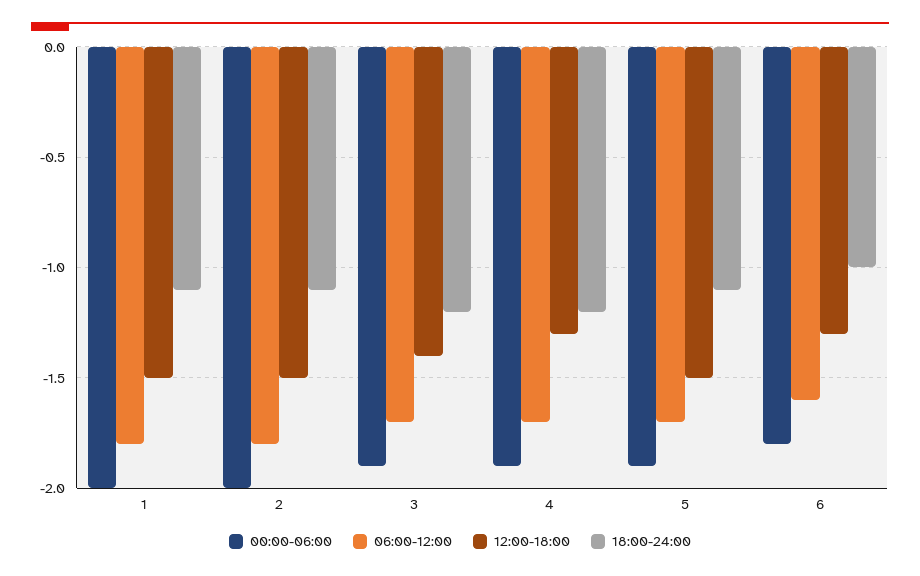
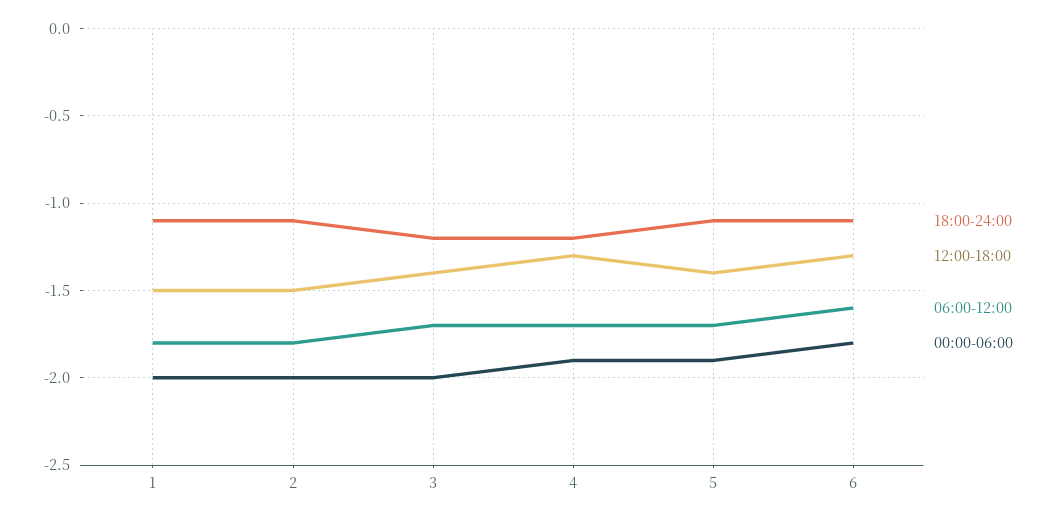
  {
    "00:00-06:00": {
      "1": -2,
      "2": -2,
-     "3": -1.9,
+     "3": -2,
      "4": -1.9,
      "5": -1.9,
      "6": -1.8
    },
    "06:00-12:00": {
      "1": -1.8,
      "2": -1.8,
      "3": -1.7,
      "4": -1.7,
      "5": -1.7,
      "6": -1.6
    },
    "12:00-18:00": {
      "1": -1.5,
      "2": -1.5,
      "3": -1.4,
      "4": -1.3,
-     "5": -1.5,
+     "5": -1.4,
      "6": -1.3
    },
    "18:00-24:00": {
      "1": -1.1,
      "2": -1.1,
      "3": -1.2,
      "4": -1.2,
      "5": -1.1,
-     "6": -1
+     "6": -1.1
    }
  }

